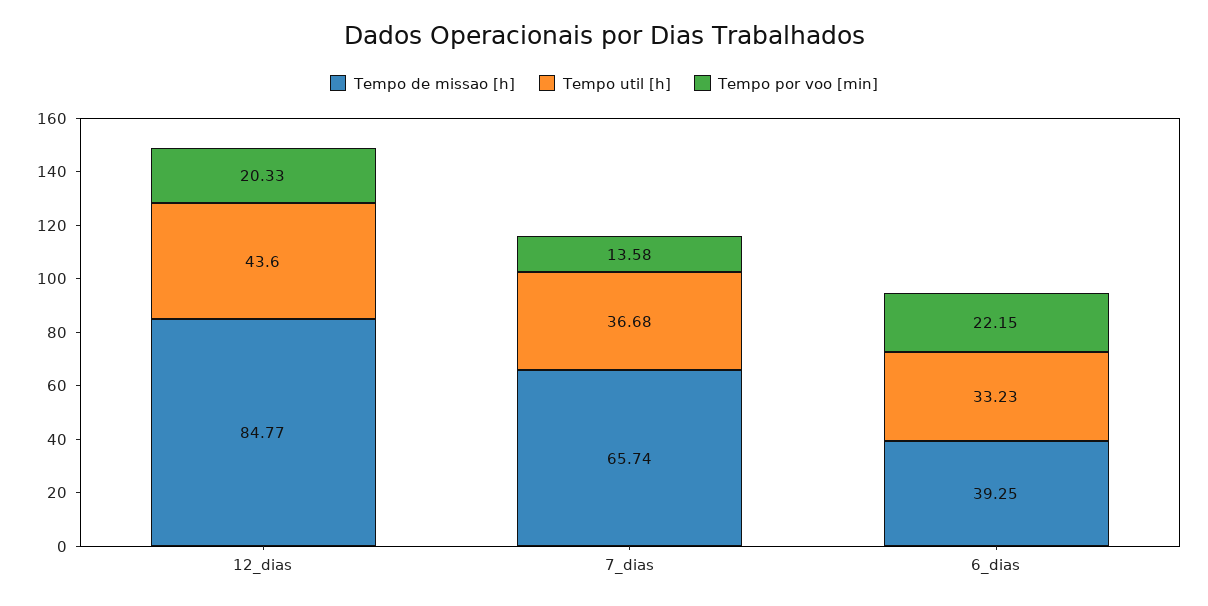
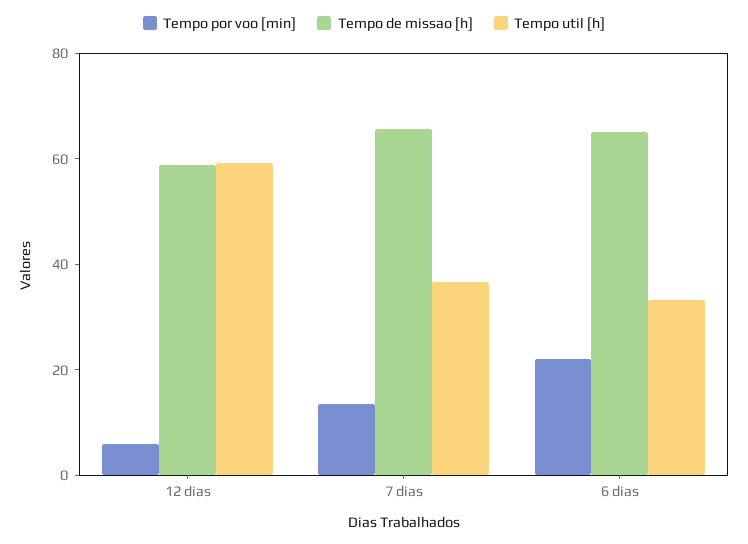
  {
    "Tempo de missao [h]": {
-     "12_dias": 84.77,
+     "12_dias": 60,
      "7_dias": 65.74,
-     "6_dias": 39.25
+     "6_dias": 65
    },
    "Tempo util [h]": {
-     "12_dias": 43.6,
+     "12_dias": 60,
      "7_dias": 36.68,
      "6_dias": 33.23
    },
    "Tempo por voo [min]": {
-     "12_dias": 20.33,
+     "12_dias": 5,
      "7_dias": 13.58,
      "6_dias": 22.15
    }
  }

